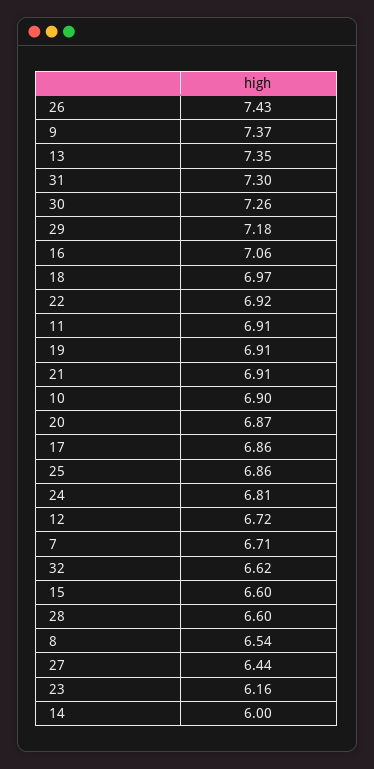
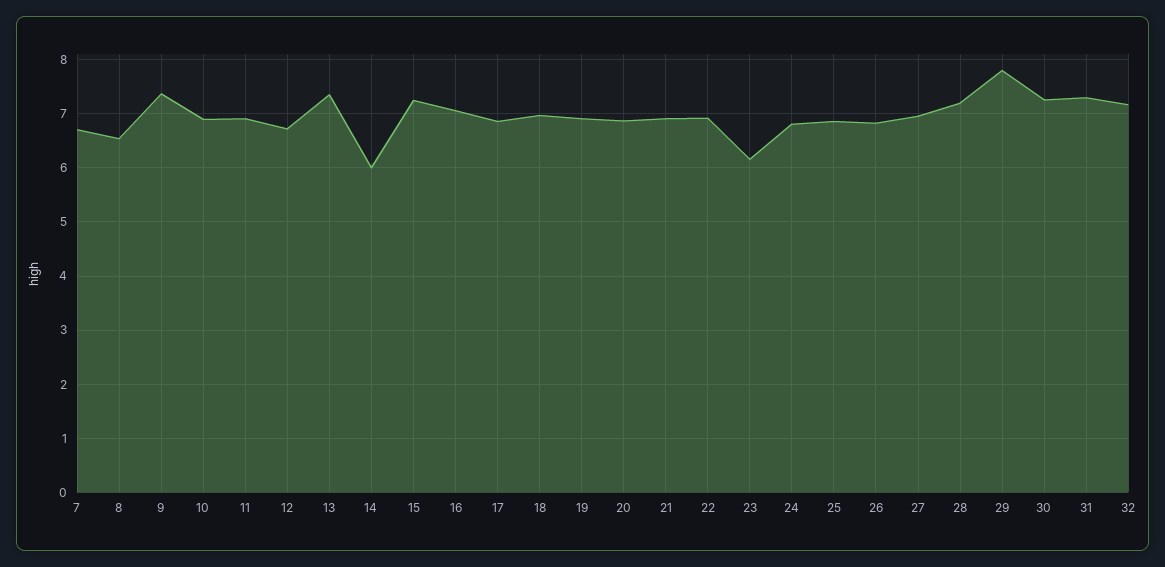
  {
-   "26": 7.43,
+   "26": 6.8,
    "9": 7.37,
    "13": 7.35,
    "31": 7.3,
    "30": 7.26,
-   "29": 7.18,
+   "29": 7.8,
    "16": 7.06,
    "18": 6.97,
    "22": 6.92,
    "11": 6.91,
    "19": 6.91,
    "21": 6.91,
    "10": 6.9,
    "20": 6.87,
    "17": 6.86,
    "25": 6.86,
    "24": 6.81,
    "12": 6.72,
    "7": 6.71,
-   "32": 6.62,
+   "32": 7.2,
-   "15": 6.6,
+   "15": 7.2,
-   "28": 6.6,
+   "28": 7.2,
    "8": 6.54,
-   "27": 6.44,
+   "27": 7,
    "23": 6.16,
    "14": 6
  }

